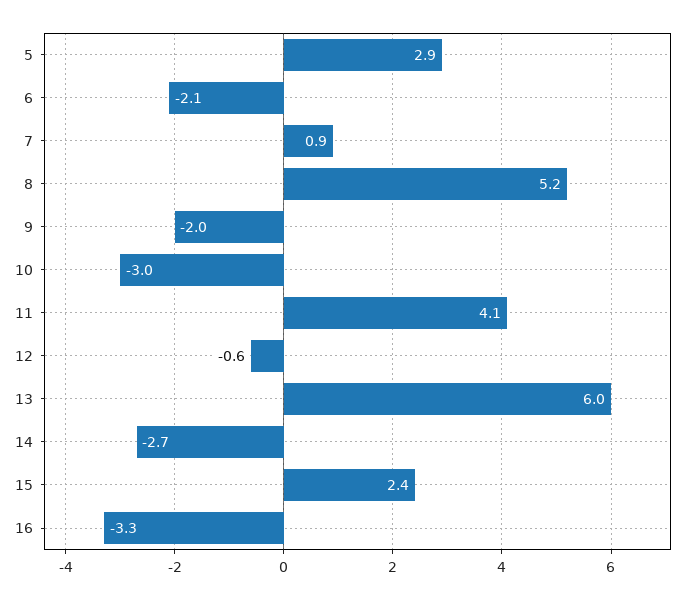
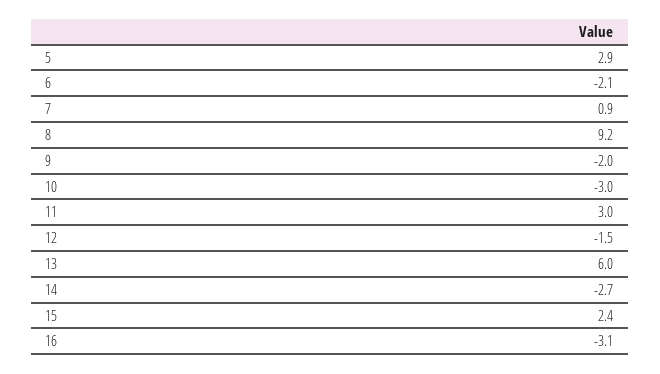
  {
    "5": 2.9,
    "6": -2.1,
    "7": 0.9,
-   "8": 5.2,
+   "8": 9.2,
    "9": -2,
    "10": -3,
-   "11": 4.1,
+   "11": 3,
-   "12": -0.6,
+   "12": -1.5,
    "13": 6,
    "14": -2.7,
    "15": 2.4,
-   "16": -3.3
+   "16": -3.1
  }

